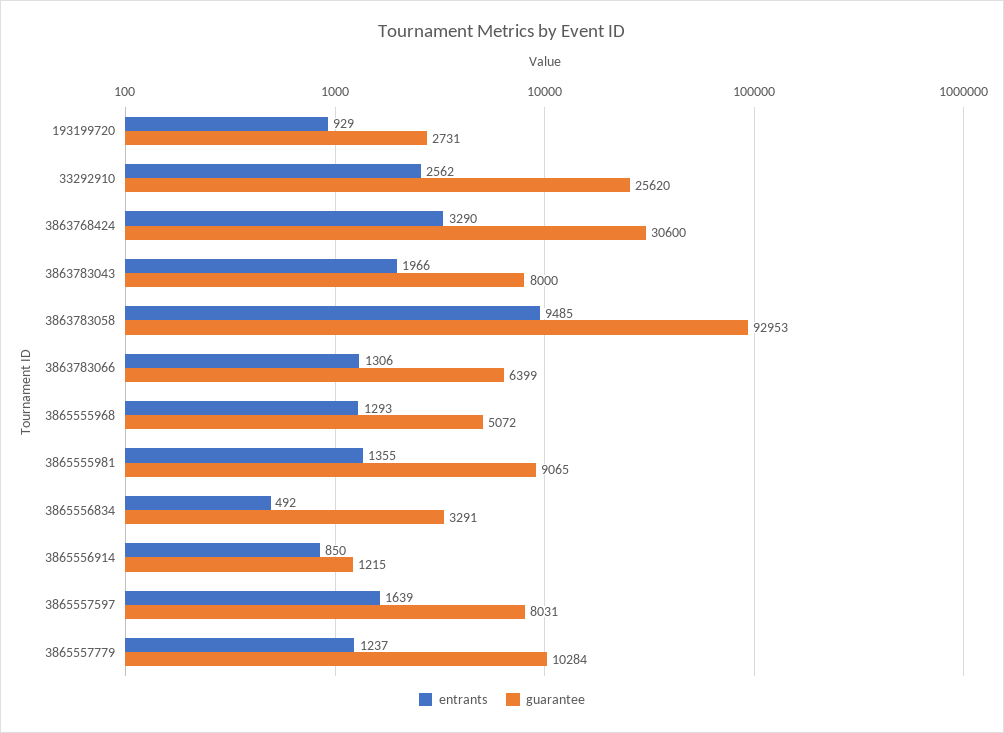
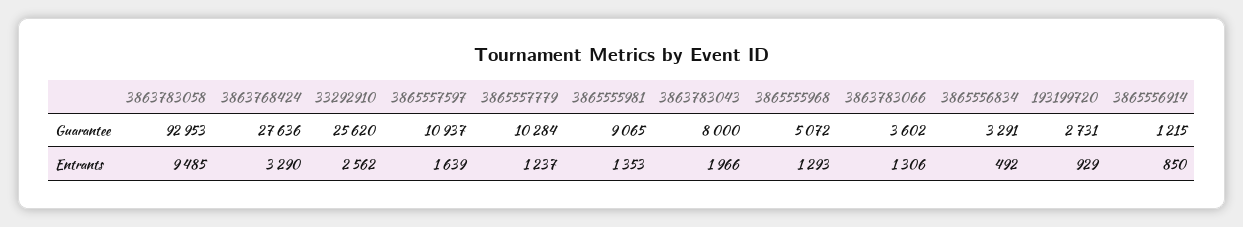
  {
    "entrants": {
      "193199720": 929,
      "33292910": 2562,
      "3863768424": 3290,
      "3863783043": 1966,
      "3863783058": 9485,
      "3863783066": 1306,
      "3865555968": 1293,
-     "3865555981": 1355,
+     "3865555981": 1353,
      "3865556834": 492,
      "3865556914": 850,
      "3865557597": 1639,
      "3865557779": 1237
    },
    "guarantee": {
      "193199720": 2731,
      "33292910": 25620,
-     "3863768424": 30600,
+     "3863768424": 27636,
      "3863783043": 8000,
      "3863783058": 92953,
-     "3863783066": 6399,
+     "3863783066": 3602,
      "3865555968": 5072,
      "3865555981": 9065,
      "3865556834": 3291,
      "3865556914": 1215,
-     "3865557597": 8031,
+     "3865557597": 10937,
      "3865557779": 10284
    }
  }

